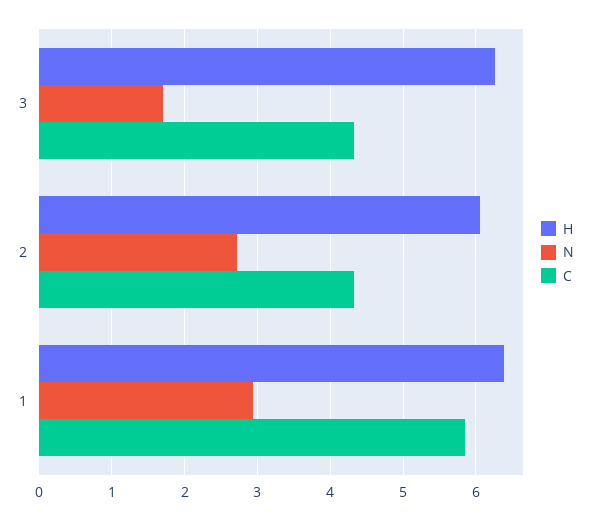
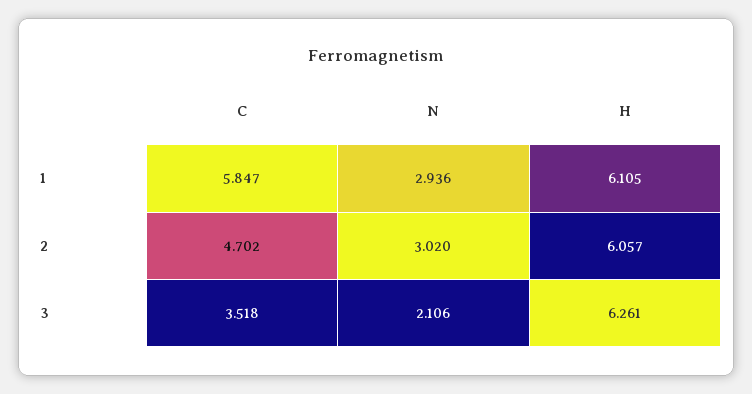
  {
    "H": {
      "3": 6.261,
      "2": 6.057,
-     "1": 6.4
+     "1": 6.105
    },
    "N": {
-     "3": 1.7,
+     "3": 2.106,
-     "2": 2.7,
+     "2": 3.02,
      "1": 2.936
    },
    "C": {
-     "3": 4.3,
+     "3": 3.518,
-     "2": 4.3,
+     "2": 4.702,
      "1": 5.847
    }
  }

